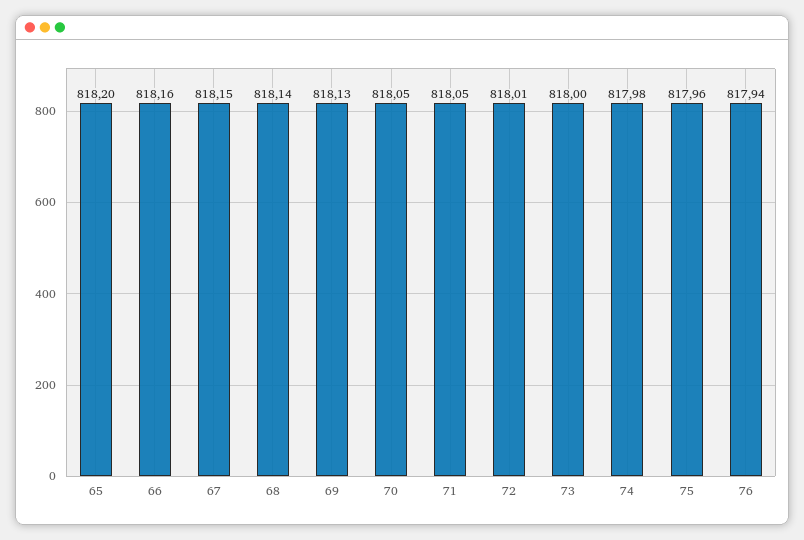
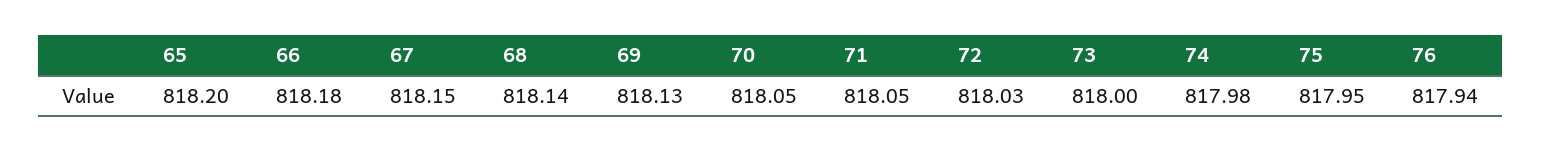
  {
    "65": 818.2,
-   "66": 818.16,
+   "66": 818.18,
    "67": 818.15,
    "68": 818.14,
    "69": 818.13,
    "70": 818.05,
    "71": 818.05,
-   "72": 818.01,
+   "72": 818.03,
    "73": 818,
    "74": 817.98,
-   "75": 817.96,
+   "75": 817.95,
    "76": 817.94
  }

